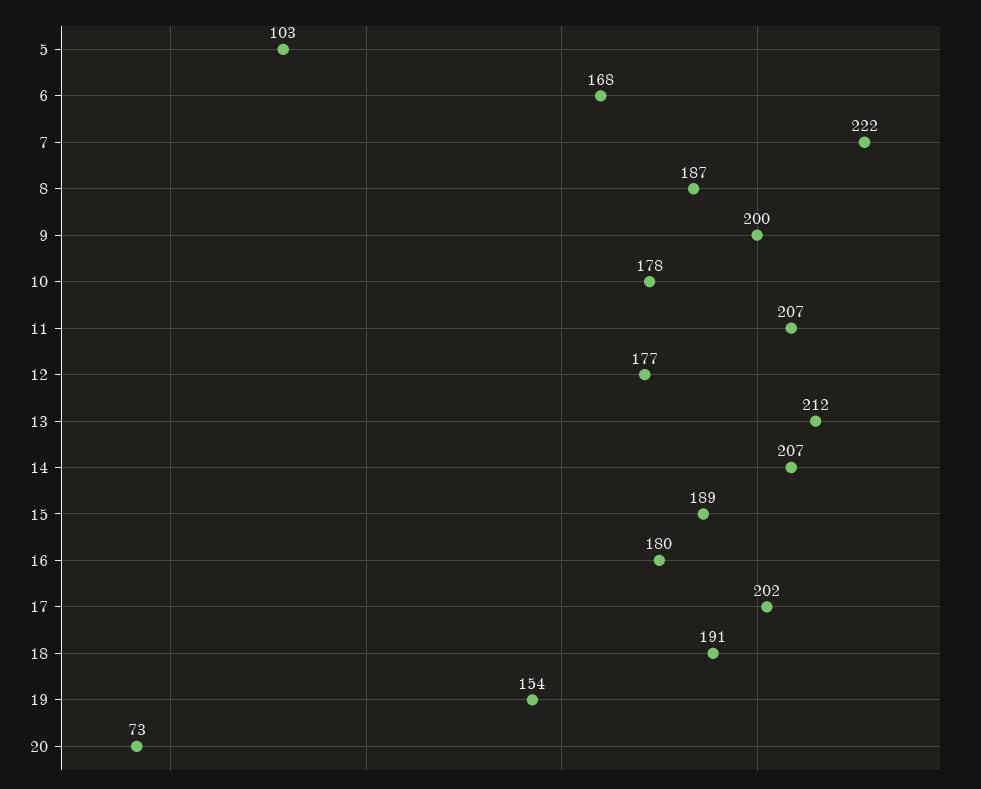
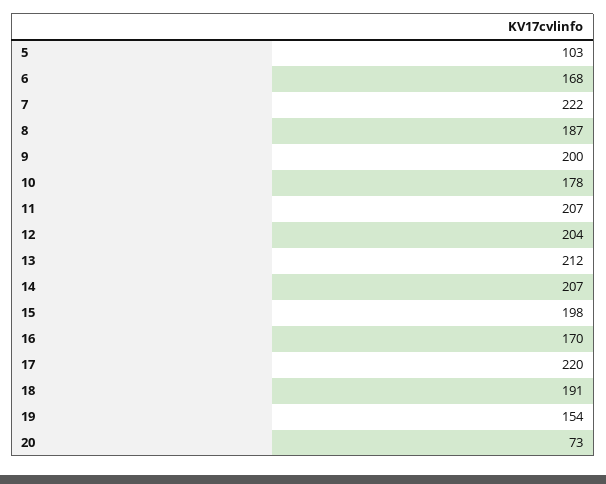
  {
    "5": 103,
    "6": 168,
    "7": 222,
    "8": 187,
    "9": 200,
    "10": 178,
    "11": 207,
-   "12": 177,
+   "12": 204,
    "13": 212,
    "14": 207,
-   "15": 189,
+   "15": 198,
-   "16": 180,
+   "16": 170,
-   "17": 202,
+   "17": 220,
    "18": 191,
    "19": 154,
    "20": 73
  }

